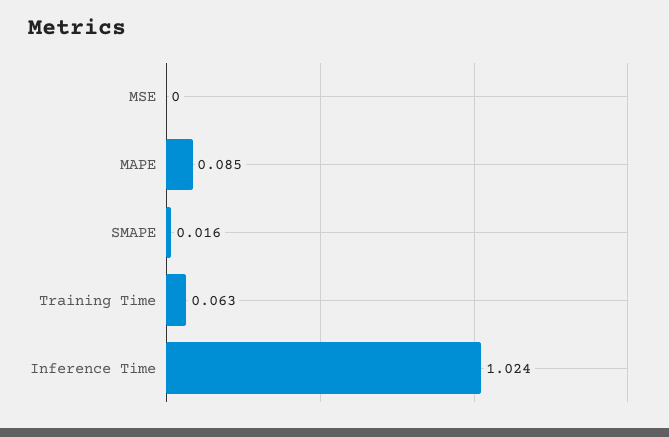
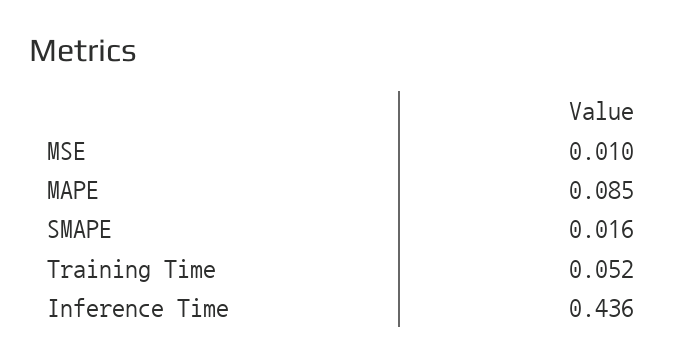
  {
-   "MSE": 0,
+   "MSE": 0.01,
    "MAPE": 0.085,
    "SMAPE": 0.016,
-   "Training Time": 0.063,
+   "Training Time": 0.052,
-   "Inference Time": 1.024
+   "Inference Time": 0.436
  }

